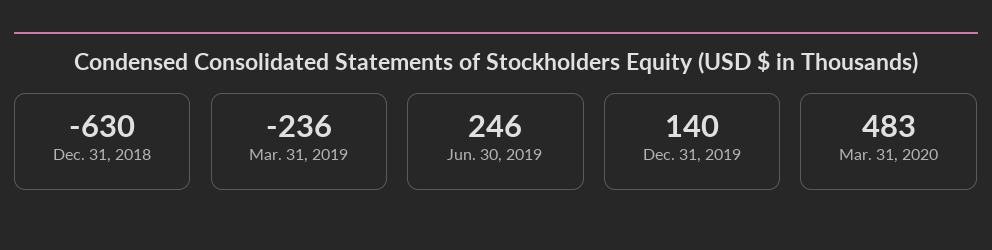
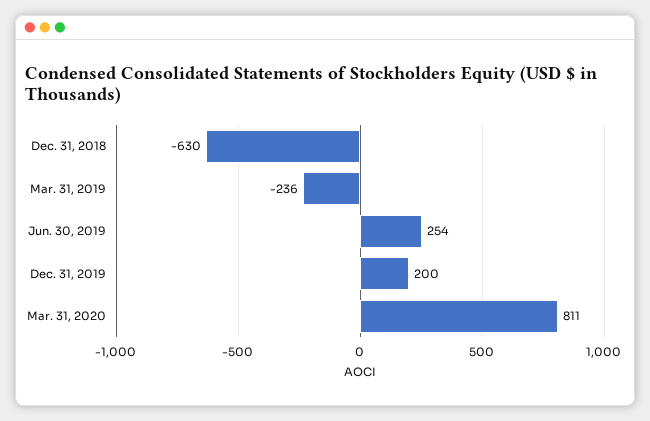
  {
    "Dec. 31, 2018": -630,
    "Mar. 31, 2019": -236,
-   "Jun. 30, 2019": 246,
+   "Jun. 30, 2019": 254,
-   "Dec. 31, 2019": 140,
+   "Dec. 31, 2019": 200,
-   "Mar. 31, 2020": 483
+   "Mar. 31, 2020": 811
  }

